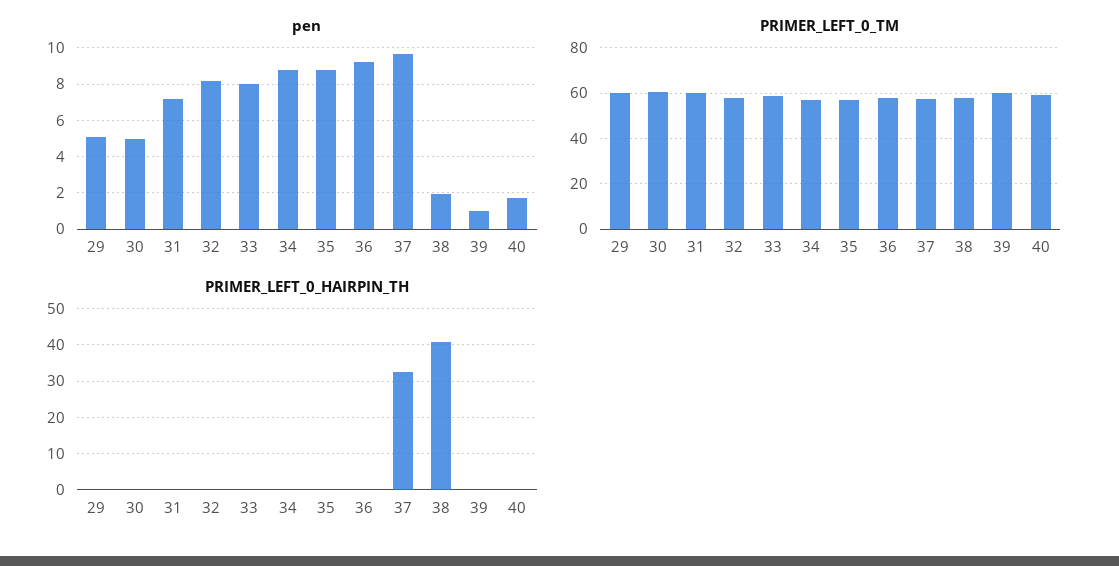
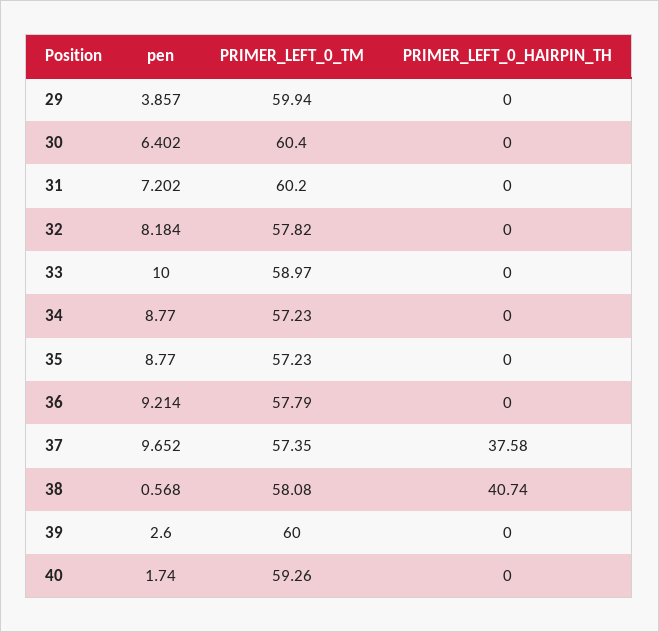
  {
    "pen": {
-     "29": 5,
+     "29": 3.857,
-     "30": 5,
+     "30": 6.402,
      "31": 7.202,
      "32": 8.184,
-     "33": 8,
+     "33": 10,
      "34": 8.77,
      "35": 8.77,
      "36": 9.214,
      "37": 9.652,
-     "38": 2,
+     "38": 0.568,
-     "39": 1,
+     "39": 2.6,
      "40": 1.74
    },
    "PRIMER_LEFT_0_TM": {
      "29": 59.94,
      "30": 60.4,
      "31": 60.2,
      "32": 57.82,
      "33": 58.97,
      "34": 57.23,
      "35": 57.23,
      "36": 57.79,
      "37": 57.35,
      "38": 58.08,
      "39": 60,
      "40": 59.26
    },
    "PRIMER_LEFT_0_HAIRPIN_TH": {
      "29": 0,
      "30": 0,
      "31": 0,
      "32": 0,
      "33": 0,
      "34": 0,
      "35": 0,
      "36": 0,
-     "37": 32,
+     "37": 37.58,
      "38": 40.74,
      "39": 0,
      "40": 0
    }
  }

